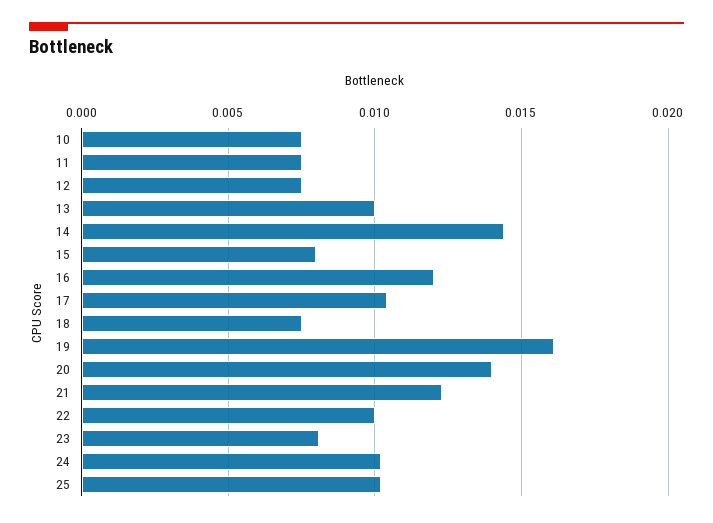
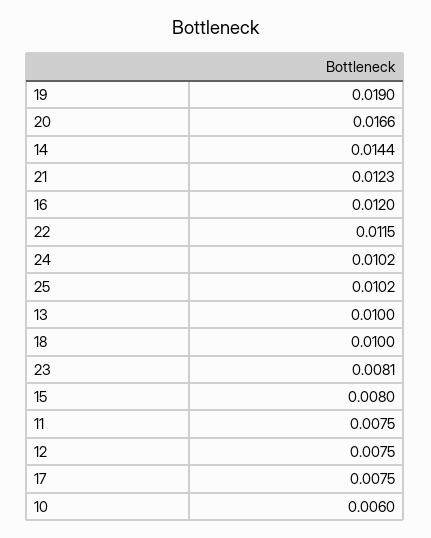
  {
-   "10": 0.0075,
+   "10": 0.006,
    "11": 0.0075,
    "12": 0.0075,
    "13": 0.01,
    "14": 0.0144,
    "15": 0.008,
    "16": 0.012,
-   "17": 0.0105,
+   "17": 0.0075,
-   "18": 0.0075,
+   "18": 0.01,
-   "19": 0.016,
+   "19": 0.019,
-   "20": 0.014,
+   "20": 0.0166,
    "21": 0.0123,
-   "22": 0.01,
+   "22": 0.0115,
    "23": 0.0081,
    "24": 0.0102,
    "25": 0.0102
  }

